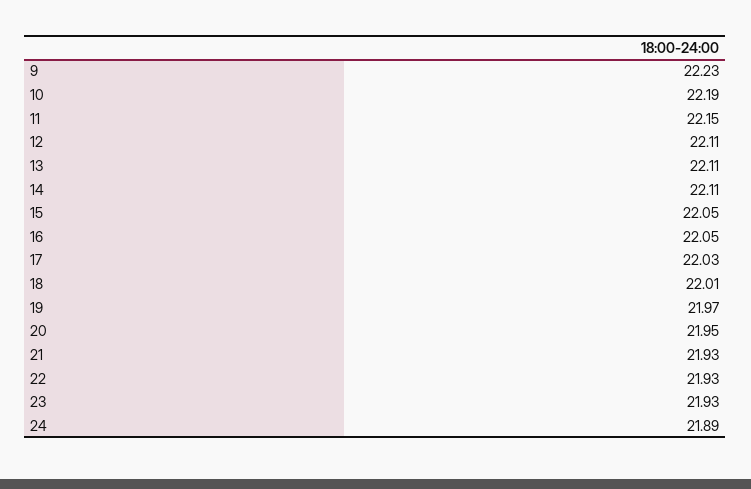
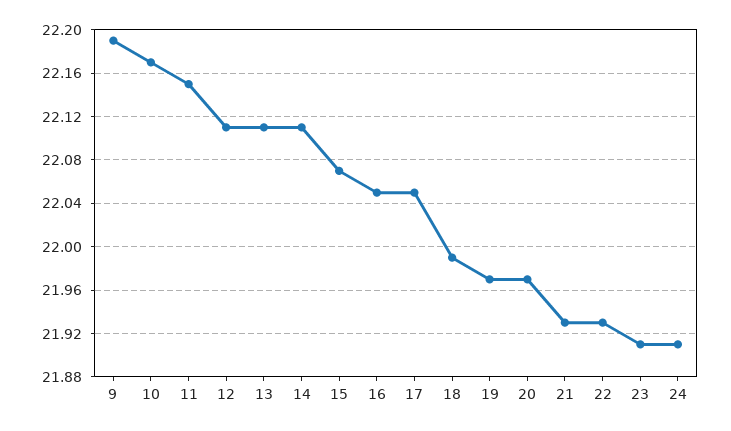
  {
-   "9": 22.23,
+   "9": 22.19,
-   "10": 22.19,
+   "10": 22.17,
    "11": 22.15,
    "12": 22.11,
    "13": 22.11,
    "14": 22.11,
-   "15": 22.05,
+   "15": 22.07,
    "16": 22.05,
-   "17": 22.03,
+   "17": 22.05,
-   "18": 22.01,
+   "18": 21.99,
    "19": 21.97,
-   "20": 21.95,
+   "20": 21.97,
    "21": 21.93,
    "22": 21.93,
-   "23": 21.93,
+   "23": 21.91,
-   "24": 21.89
+   "24": 21.91
  }

